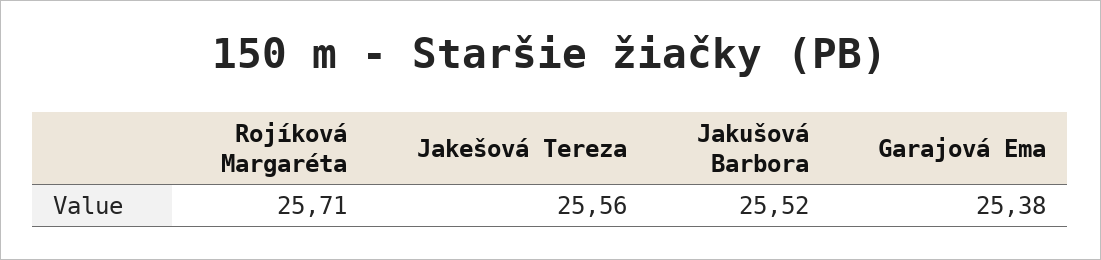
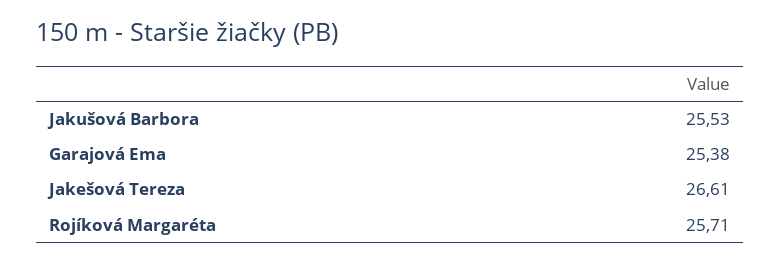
  {
    "Rojíková Margaréta": 25.71,
-   "Jakešová Tereza": 25.56,
+   "Jakešová Tereza": 26.61,
-   "Jakušová Barbora": 25.52,
+   "Jakušová Barbora": 25.53,
    "Garajová Ema": 25.38
  }

